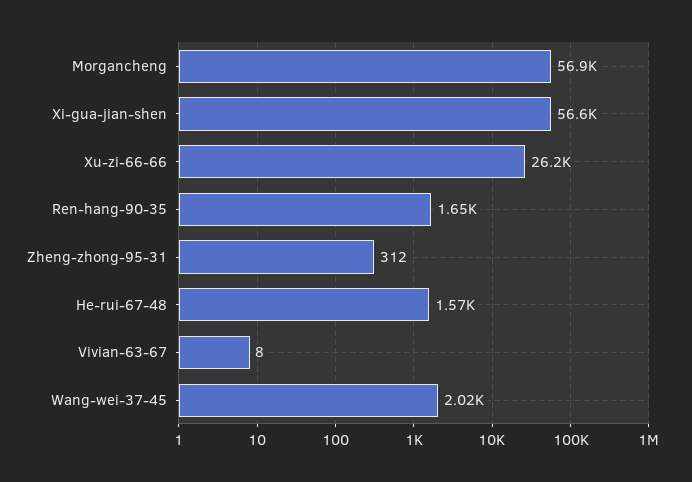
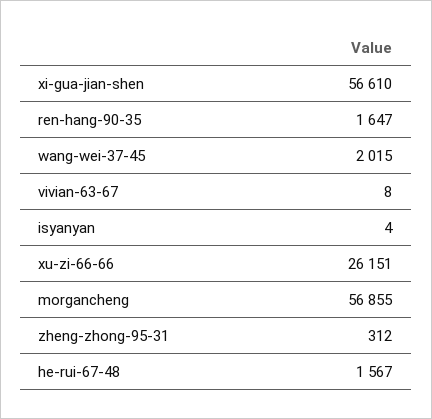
  {
    "Morgancheng": 56855,
    "Xi-gua-jian-shen": 56610,
    "Xu-zi-66-66": 26151,
    "Ren-hang-90-35": 1647,
    "Zheng-zhong-95-31": 312,
    "He-rui-67-48": 1567,
    "Vivian-63-67": 8,
-   "Wang-wei-37-45": 2015
+   "Wang-wei-37-45": 2015,
+   "isyanyan": 4
  }

